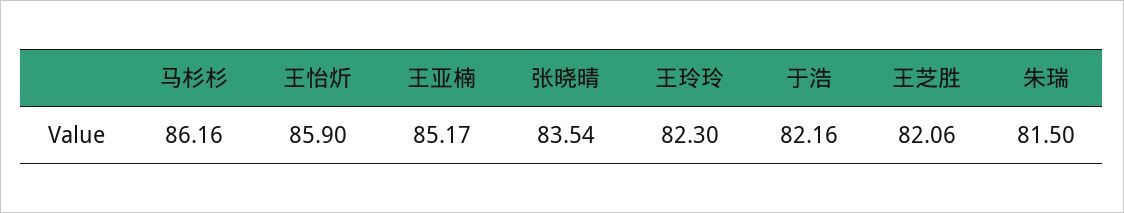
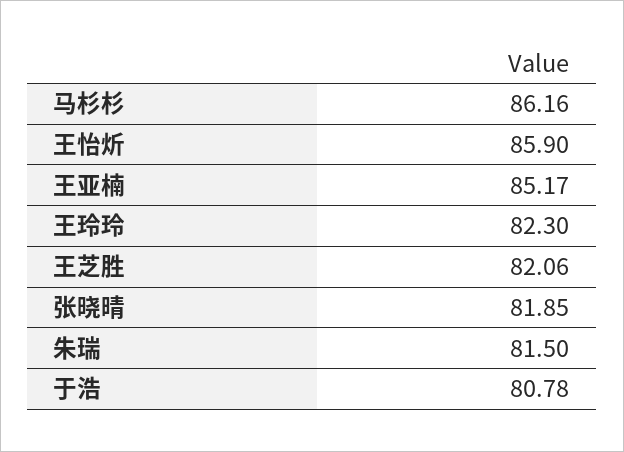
  {
    "马杉杉": 86.16,
    "王怡炘": 85.9,
    "王亚楠": 85.17,
-   "张晓晴": 83.54,
+   "张晓晴": 81.85,
    "王玲玲": 82.3,
-   "于浩": 82.16,
+   "于浩": 80.78,
    "王芝胜": 82.06,
    "朱瑞": 81.5
  }

